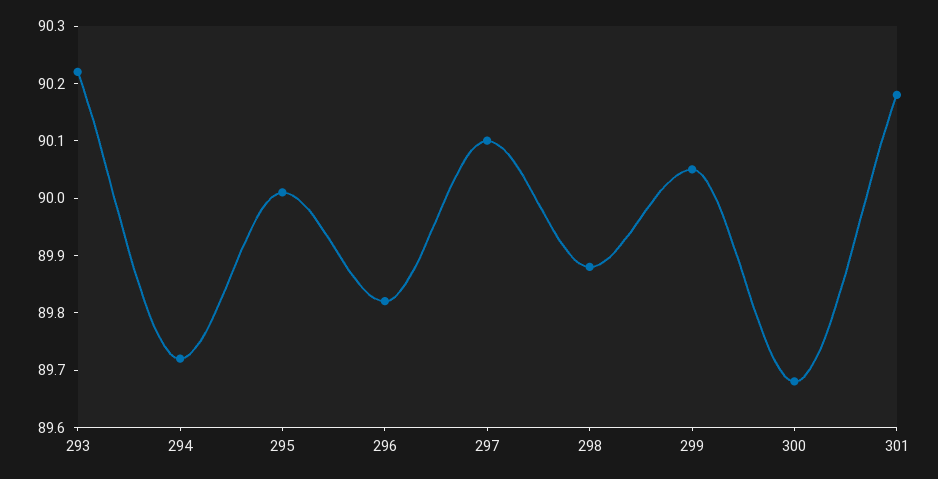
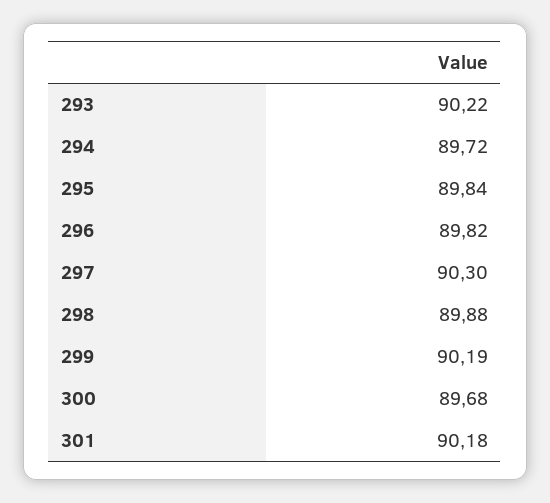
  {
    "293": 90.22,
    "294": 89.72,
-   "295": 90,
+   "295": 89.84,
    "296": 89.82,
-   "297": 90.1,
+   "297": 90.3,
    "298": 89.88,
-   "299": 90.05,
+   "299": 90.19,
    "300": 89.68,
    "301": 90.18
  }

